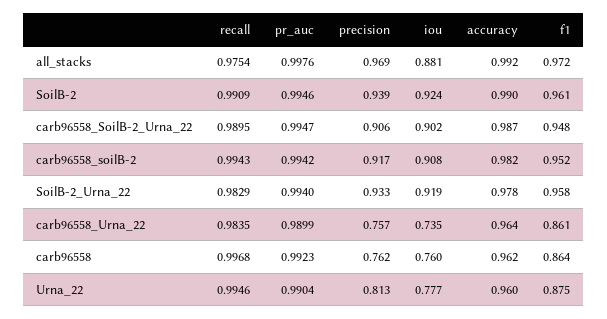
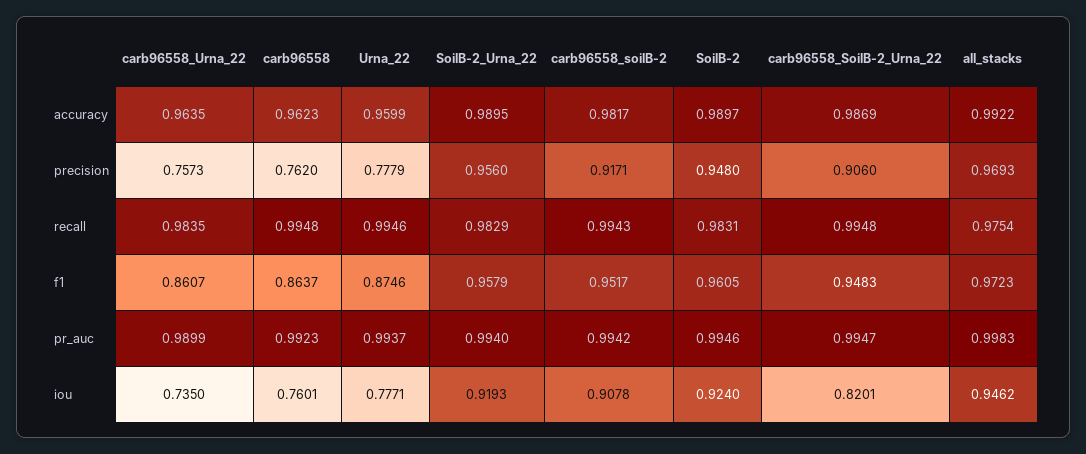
  {
    "recall": {
      "all_stacks": 0.9754,
-     "SoilB-2": 0.9909,
+     "SoilB-2": 0.9831,
-     "carb96558_SoilB-2_Urna_22": 0.9895,
+     "carb96558_SoilB-2_Urna_22": 0.9948,
      "carb96558_soilB-2": 0.9943,
      "SoilB-2_Urna_22": 0.9829,
      "carb96558_Urna_22": 0.9835,
-     "carb96558": 0.9968,
+     "carb96558": 0.9948,
      "Urna_22": 0.9946
    },
    "pr_auc": {
-     "all_stacks": 0.9976,
+     "all_stacks": 0.9983,
      "SoilB-2": 0.9946,
      "carb96558_SoilB-2_Urna_22": 0.9947,
      "carb96558_soilB-2": 0.9942,
      "SoilB-2_Urna_22": 0.994,
      "carb96558_Urna_22": 0.9899,
      "carb96558": 0.9923,
-     "Urna_22": 0.9904
+     "Urna_22": 0.9937
    },
    "precision": {
      "all_stacks": 0.9693,
-     "SoilB-2": 0.939,
+     "SoilB-2": 0.948,
      "carb96558_SoilB-2_Urna_22": 0.906,
      "carb96558_soilB-2": 0.9171,
-     "SoilB-2_Urna_22": 0.933,
+     "SoilB-2_Urna_22": 0.956,
      "carb96558_Urna_22": 0.7573,
      "carb96558": 0.762,
-     "Urna_22": 0.813
+     "Urna_22": 0.7779
    },
    "iou": {
-     "all_stacks": 0.881,
+     "all_stacks": 0.9462,
      "SoilB-2": 0.924,
-     "carb96558_SoilB-2_Urna_22": 0.902,
+     "carb96558_SoilB-2_Urna_22": 0.8201,
      "carb96558_soilB-2": 0.9078,
      "SoilB-2_Urna_22": 0.9193,
      "carb96558_Urna_22": 0.735,
      "carb96558": 0.7601,
      "Urna_22": 0.7771
    },
    "accuracy": {
      "all_stacks": 0.9922,
      "SoilB-2": 0.9897,
      "carb96558_SoilB-2_Urna_22": 0.9869,
      "carb96558_soilB-2": 0.9817,
-     "SoilB-2_Urna_22": 0.978,
+     "SoilB-2_Urna_22": 0.9895,
      "carb96558_Urna_22": 0.9635,
      "carb96558": 0.9623,
      "Urna_22": 0.9599
    },
    "f1": {
      "all_stacks": 0.9723,
      "SoilB-2": 0.9605,
      "carb96558_SoilB-2_Urna_22": 0.9483,
      "carb96558_soilB-2": 0.9517,
      "SoilB-2_Urna_22": 0.9579,
      "carb96558_Urna_22": 0.8607,
      "carb96558": 0.8637,
      "Urna_22": 0.8746
    }
  }

